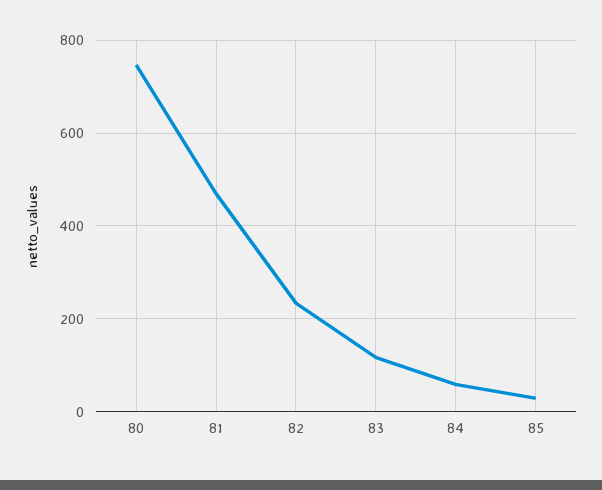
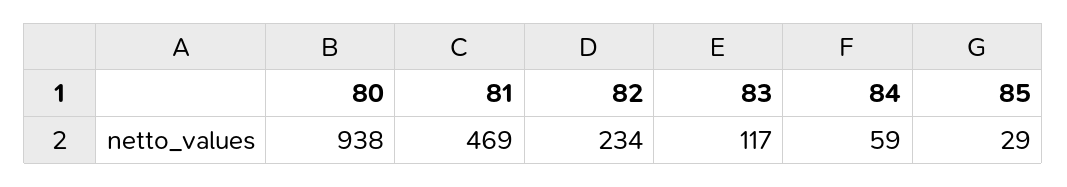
  {
-   "80": 740,
+   "80": 938,
    "81": 469,
    "82": 234,
    "83": 117,
    "84": 59,
    "85": 29
  }

